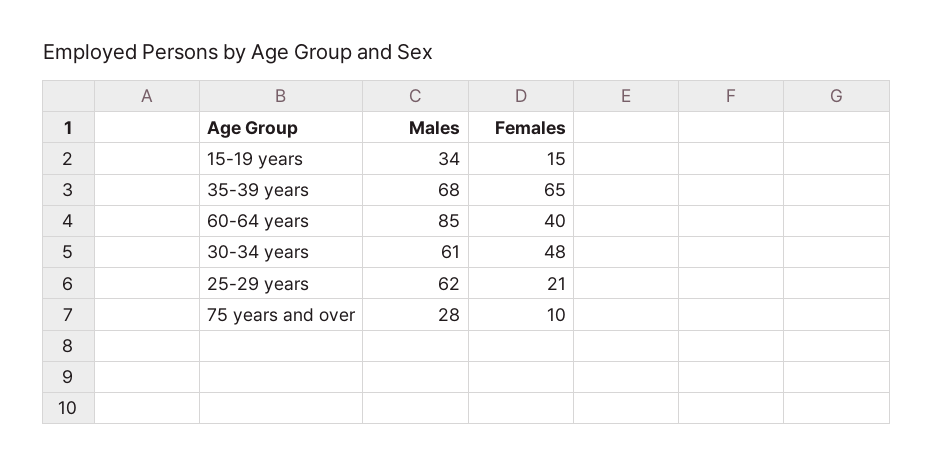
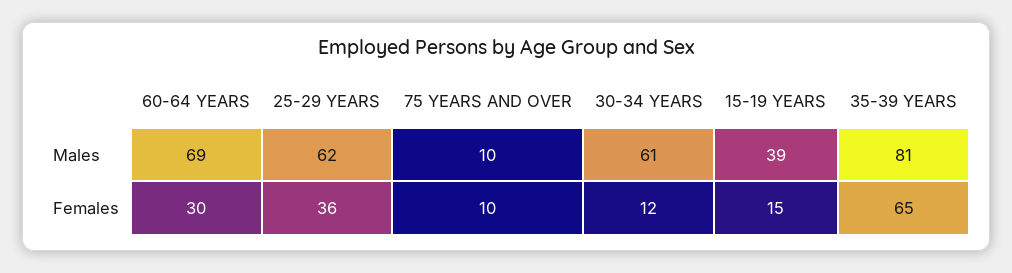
  {
    "Males": {
-     "15-19 years": 34,
+     "15-19 years": 39,
-     "35-39 years": 68,
+     "35-39 years": 81,
-     "60-64 years": 85,
+     "60-64 years": 69,
      "30-34 years": 61,
      "25-29 years": 62,
-     "75 years and over": 28
+     "75 years and over": 10
    },
    "Females": {
      "15-19 years": 15,
      "35-39 years": 65,
-     "60-64 years": 40,
+     "60-64 years": 30,
-     "30-34 years": 48,
+     "30-34 years": 12,
-     "25-29 years": 21,
+     "25-29 years": 36,
      "75 years and over": 10
    }
  }

